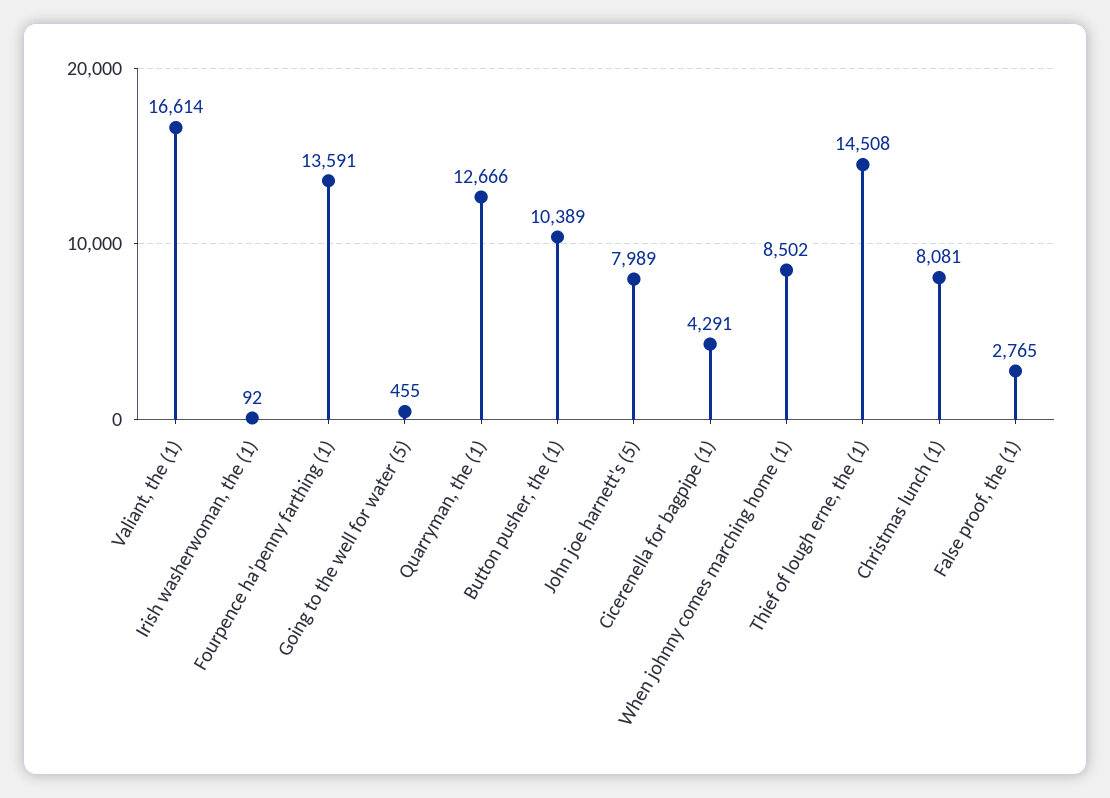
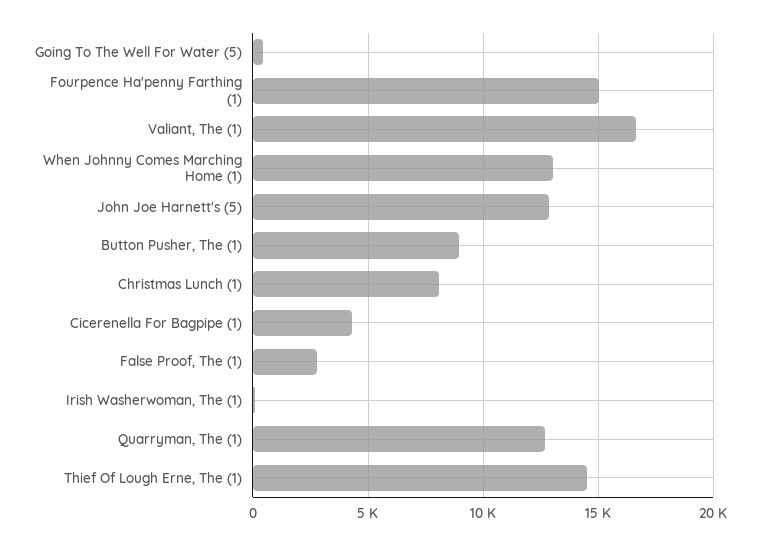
  {
    "Valiant, the (1)": 16614,
    "Irish washerwoman, the (1)": 92,
-   "Fourpence ha'penny farthing (1)": 13591,
+   "Fourpence ha'penny farthing (1)": 15000,
    "Going to the well for water (5)": 455,
    "Quarryman, the (1)": 12666,
-   "Button pusher, the (1)": 10389,
+   "Button pusher, the (1)": 9000,
-   "John joe harnett's (5)": 7989,
+   "John joe harnett's (5)": 13000,
    "Cicerenella for bagpipe (1)": 4291,
-   "When johnny comes marching home (1)": 8502,
+   "When johnny comes marching home (1)": 13000,
    "Thief of lough erne, the (1)": 14508,
    "Christmas lunch (1)": 8081,
    "False proof, the (1)": 2765
  }

